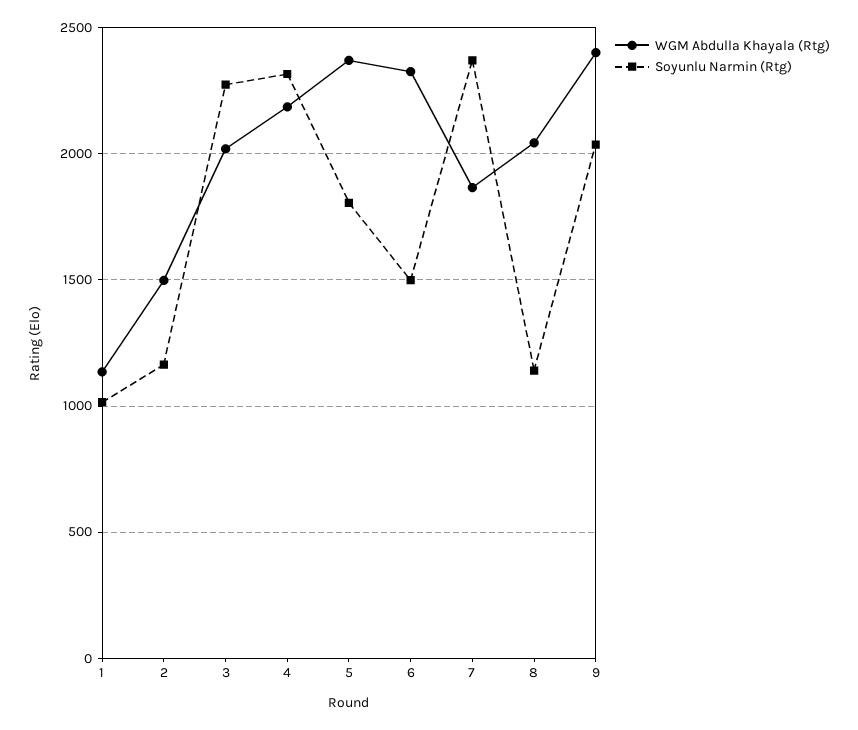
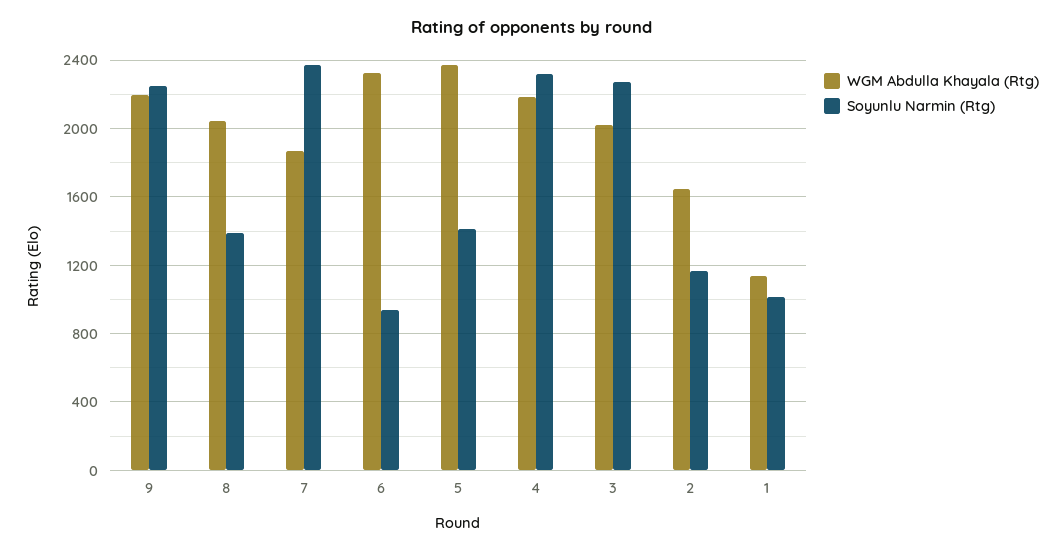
  {
    "WGM Abdulla Khayala (Rtg)": {
      "1": 1150,
-     "2": 1500,
+     "2": 1650,
      "3": 2000,
      "4": 2200,
      "5": 2350,
      "6": 2350,
      "7": 1850,
      "8": 2050,
-     "9": 2400
+     "9": 2200
    },
    "Soyunlu Narmin (Rtg)": {
      "1": 1000,
      "2": 1150,
      "3": 2300,
      "4": 2300,
-     "5": 1800,
+     "5": 1400,
-     "6": 1500,
+     "6": 950,
      "7": 2350,
-     "8": 1150,
+     "8": 1400,
-     "9": 2050
+     "9": 2250
    }
  }

